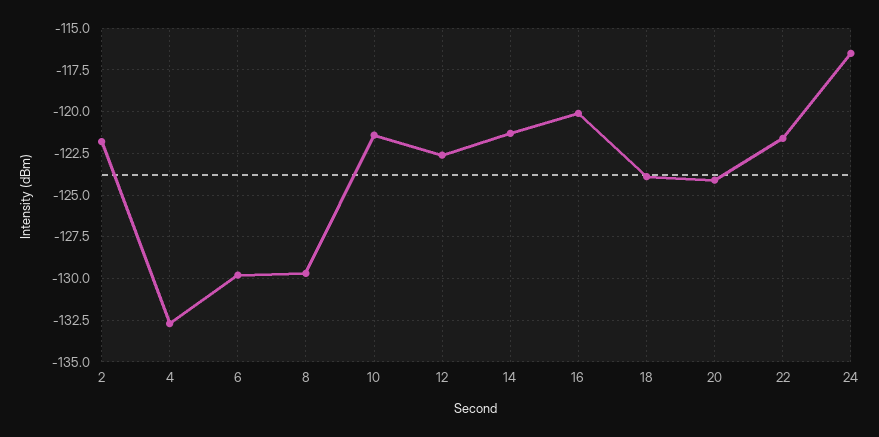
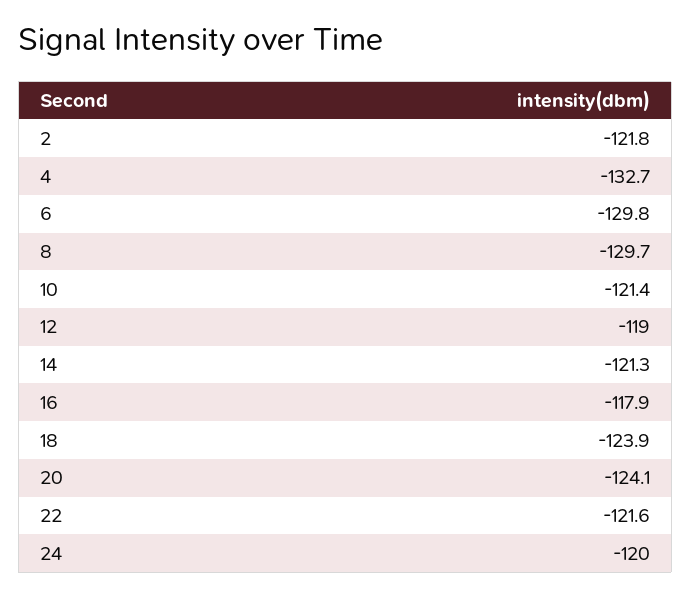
  {
    "2": -121.8,
    "4": -132.7,
    "6": -129.8,
    "8": -129.7,
    "10": -121.4,
-   "12": -122.5,
+   "12": -119,
    "14": -121.3,
-   "16": -120,
+   "16": -117.9,
    "18": -123.9,
    "20": -124.1,
    "22": -121.6,
-   "24": -116.5
+   "24": -120
  }

